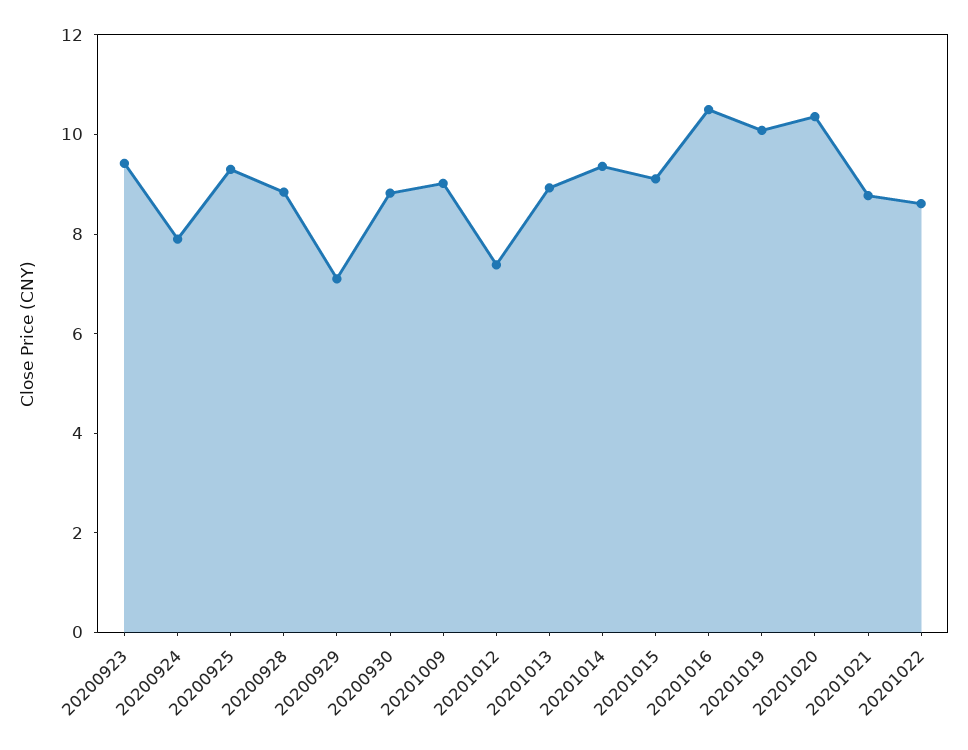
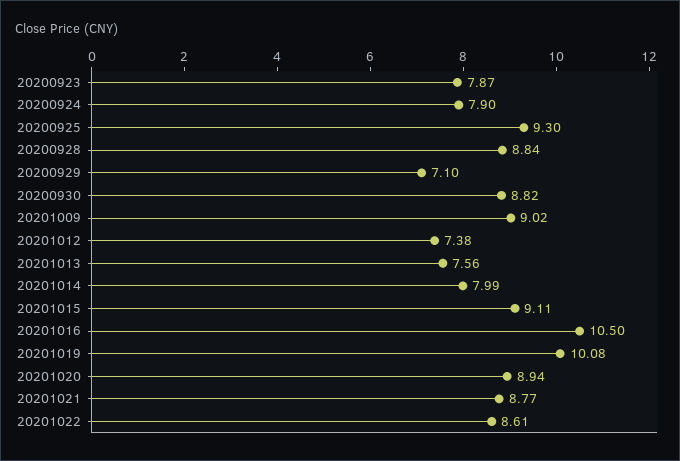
  {
-   "20200923": 9.5,
+   "20200923": 7.87,
    "20200924": 7.9,
    "20200925": 9.3,
    "20200928": 8.84,
    "20200929": 7.1,
    "20200930": 8.82,
    "20201009": 9.02,
    "20201012": 7.38,
-   "20201013": 9,
+   "20201013": 7.56,
-   "20201014": 9.5,
+   "20201014": 7.99,
    "20201015": 9.11,
    "20201016": 10.5,
    "20201019": 10.08,
-   "20201020": 10.5,
+   "20201020": 8.94,
    "20201021": 8.77,
    "20201022": 8.61
  }

